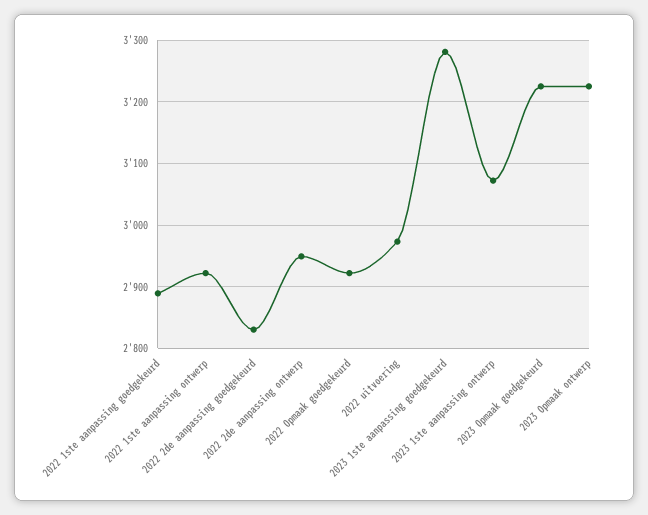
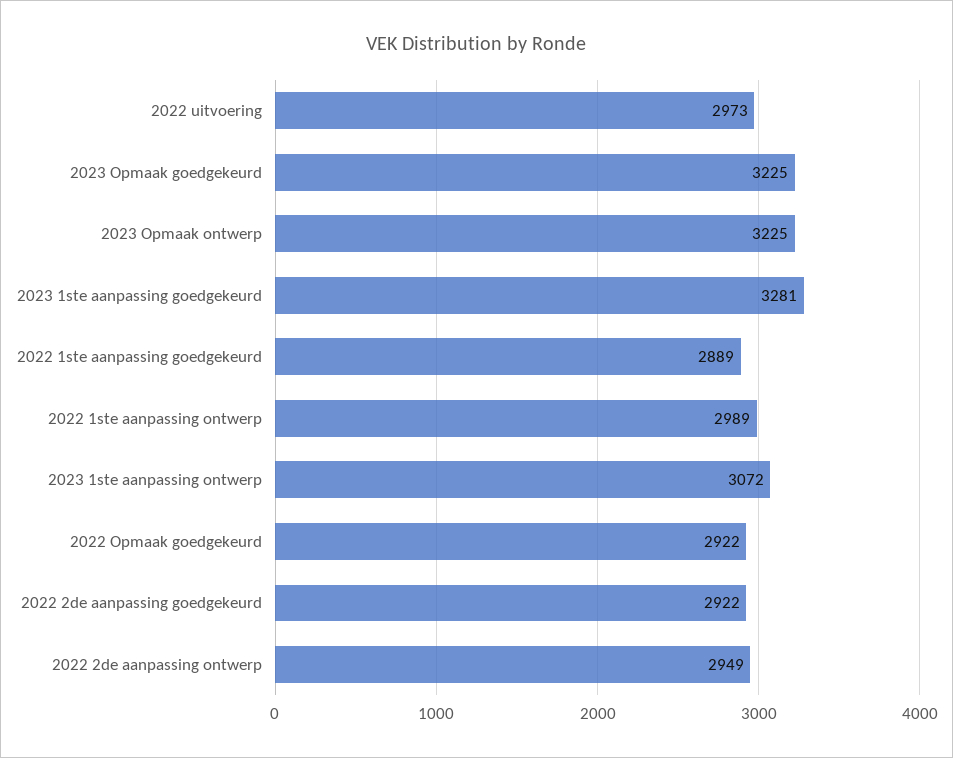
  {
    "2022 1ste aanpassing goedgekeurd": 2889,
-   "2022 1ste aanpassing ontwerp": 2920,
+   "2022 1ste aanpassing ontwerp": 2989,
-   "2022 2de aanpassing goedgekeurd": 2830,
+   "2022 2de aanpassing goedgekeurd": 2922,
    "2022 2de aanpassing ontwerp": 2949,
    "2022 Opmaak goedgekeurd": 2922,
    "2022 uitvoering": 2973,
    "2023 1ste aanpassing goedgekeurd": 3281,
    "2023 1ste aanpassing ontwerp": 3072,
    "2023 Opmaak goedgekeurd": 3225,
    "2023 Opmaak ontwerp": 3225
  }

